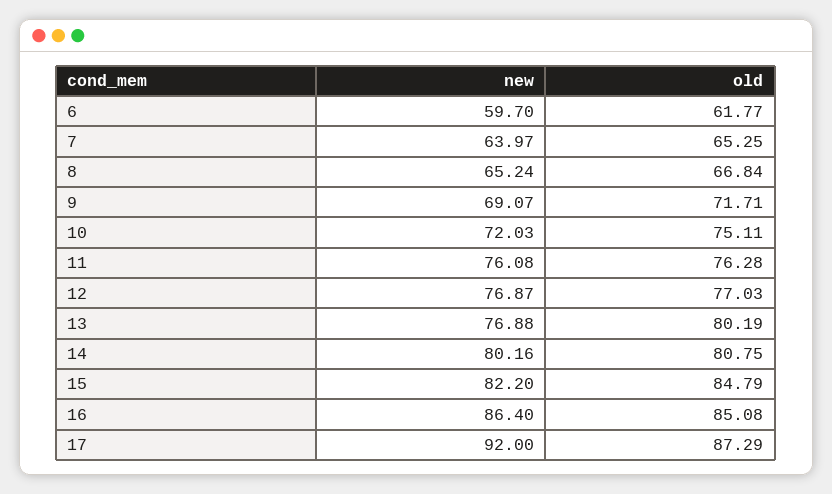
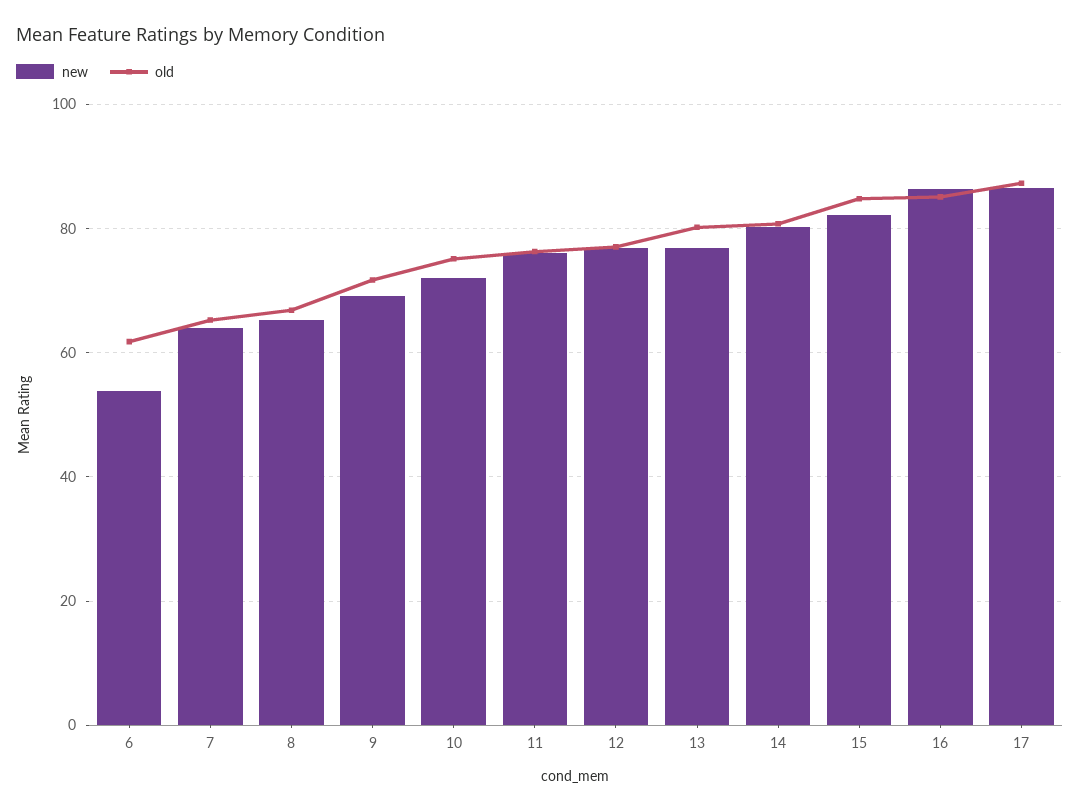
  {
    "new": {
-     "6": 59.7,
+     "6": 54,
      "7": 63.97,
      "8": 65.24,
      "9": 69.07,
      "10": 72.03,
      "11": 76.08,
      "12": 76.87,
      "13": 76.88,
      "14": 80.16,
      "15": 82.2,
      "16": 86.4,
-     "17": 92
+     "17": 86
    },
    "old": {
      "6": 61.77,
      "7": 65.25,
      "8": 66.84,
      "9": 71.71,
      "10": 75.11,
      "11": 76.28,
      "12": 77.03,
      "13": 80.19,
      "14": 80.75,
      "15": 84.79,
      "16": 85.08,
      "17": 87.29
    }
  }

